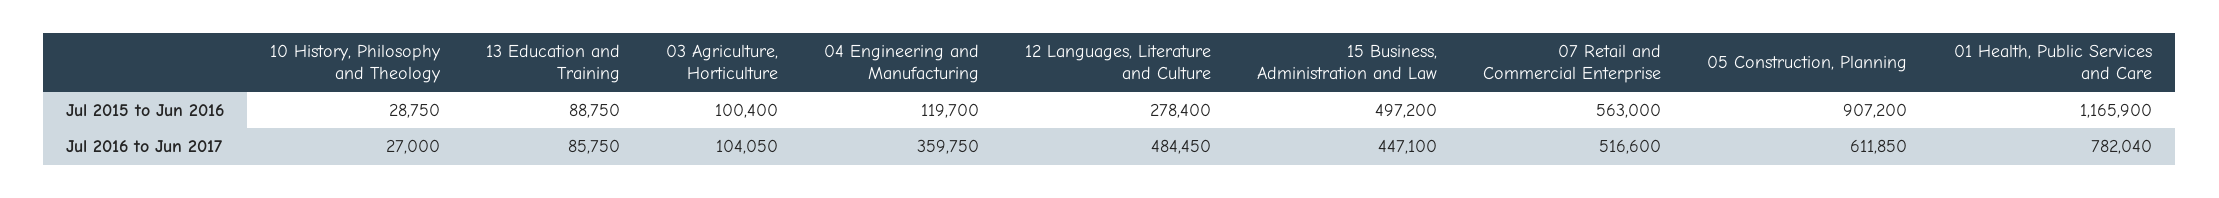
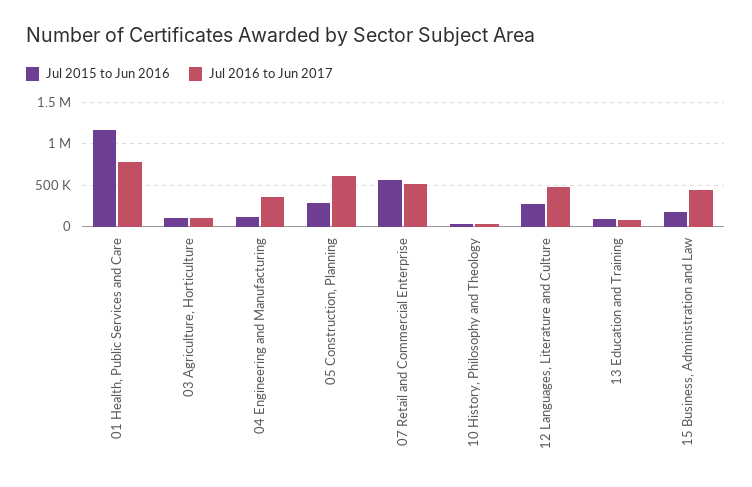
  {
    "Jul 2015 to Jun 2016": {
      "10 History, Philosophy and Theology": 28750,
      "13 Education and Training": 88750,
      "03 Agriculture, Horticulture": 100400,
      "04 Engineering and Manufacturing": 119700,
      "12 Languages, Literature and Culture": 278400,
-     "15 Business, Administration and Law": 497200,
+     "15 Business, Administration and Law": 200000,
      "07 Retail and Commercial Enterprise": 563000,
-     "05 Construction, Planning": 907200,
+     "05 Construction, Planning": 300000,
      "01 Health, Public Services and Care": 1165900
    },
    "Jul 2016 to Jun 2017": {
      "10 History, Philosophy and Theology": 27000,
      "13 Education and Training": 85750,
      "03 Agriculture, Horticulture": 104050,
      "04 Engineering and Manufacturing": 359750,
      "12 Languages, Literature and Culture": 484450,
      "15 Business, Administration and Law": 447100,
      "07 Retail and Commercial Enterprise": 516600,
      "05 Construction, Planning": 611850,
      "01 Health, Public Services and Care": 782040
    }
  }

